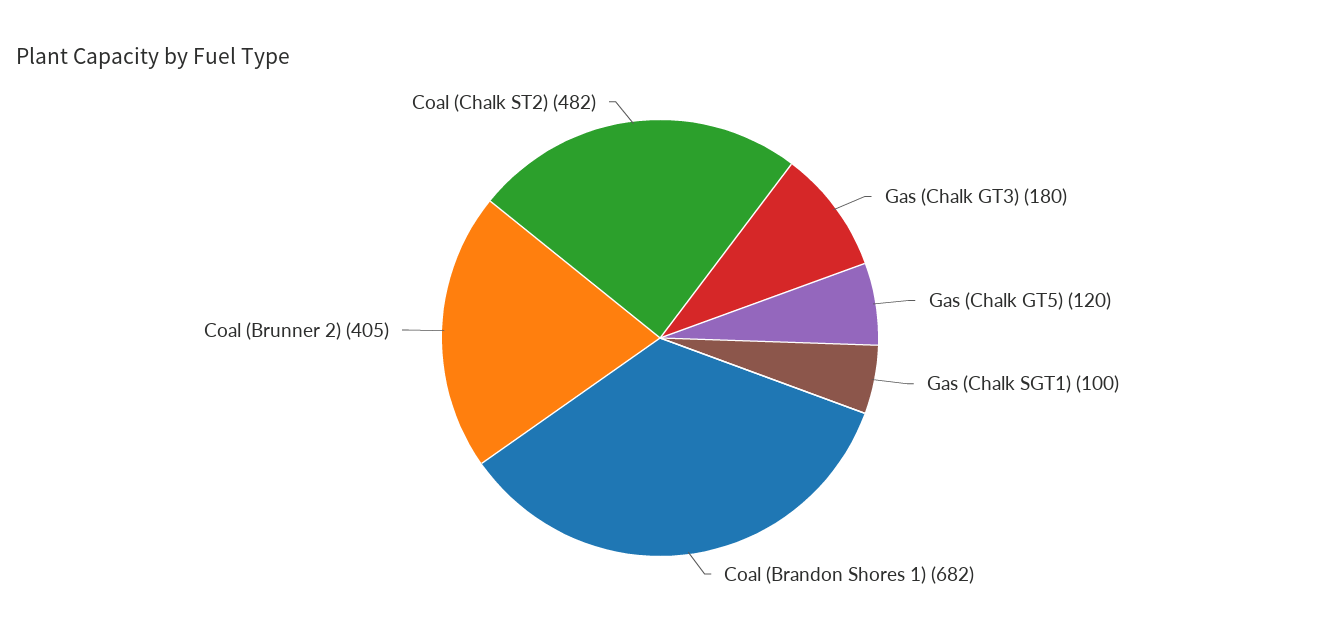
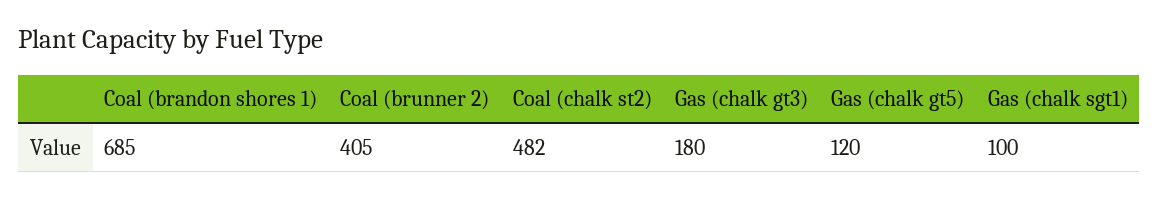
  {
    "Gas (Chalk GT3)": 180,
    "Gas (Chalk GT5)": 120,
    "Gas (Chalk SGT1)": 100,
-   "Coal (Brandon Shores 1)": 682,
+   "Coal (Brandon Shores 1)": 685,
    "Coal (Brunner 2)": 405,
    "Coal (Chalk ST2)": 482
  }

